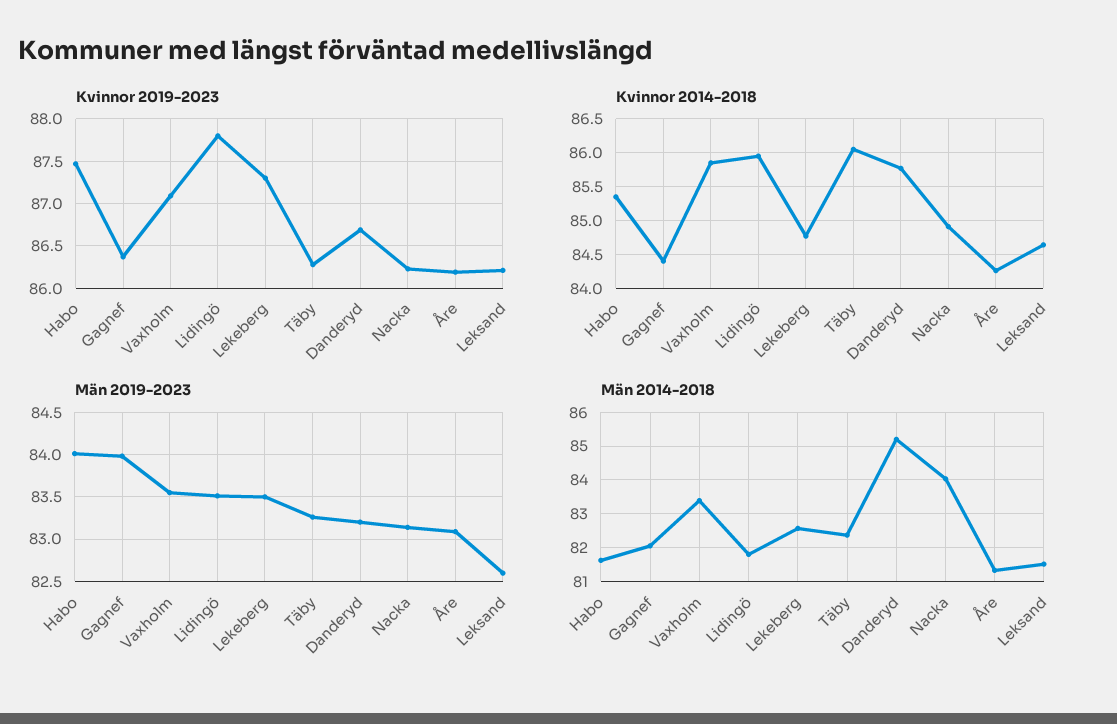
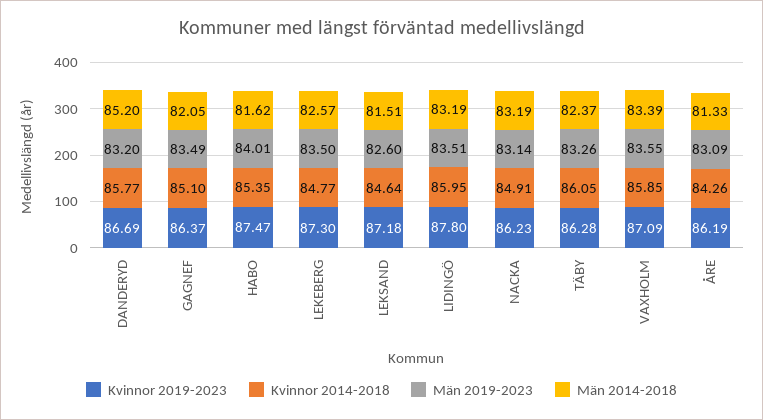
  {
    "Kvinnor 2019-2023": {
      "Habo": 87.47,
      "Gagnef": 86.37,
      "Vaxholm": 87.09,
      "Lidingö": 87.8,
      "Lekeberg": 87.3,
      "Täby": 86.28,
      "Danderyd": 86.69,
      "Nacka": 86.23,
      "Åre": 86.19,
-     "Leksand": 86.2
+     "Leksand": 87.18
    },
    "Kvinnor 2014-2018": {
      "Habo": 85.35,
-     "Gagnef": 84.4,
+     "Gagnef": 85.1,
      "Vaxholm": 85.85,
      "Lidingö": 85.95,
      "Lekeberg": 84.77,
      "Täby": 86.05,
      "Danderyd": 85.77,
      "Nacka": 84.91,
      "Åre": 84.26,
      "Leksand": 84.64
    },
    "Män 2019-2023": {
      "Habo": 84.01,
-     "Gagnef": 84,
+     "Gagnef": 83.49,
      "Vaxholm": 83.55,
      "Lidingö": 83.51,
      "Lekeberg": 83.5,
      "Täby": 83.26,
      "Danderyd": 83.2,
      "Nacka": 83.14,
      "Åre": 83.09,
      "Leksand": 82.6
    },
    "Män 2014-2018": {
      "Habo": 81.62,
      "Gagnef": 82.05,
      "Vaxholm": 83.39,
-     "Lidingö": 81.8,
+     "Lidingö": 83.19,
      "Lekeberg": 82.57,
      "Täby": 82.37,
      "Danderyd": 85.2,
-     "Nacka": 84,
+     "Nacka": 83.19,
      "Åre": 81.33,
      "Leksand": 81.51
    }
  }

